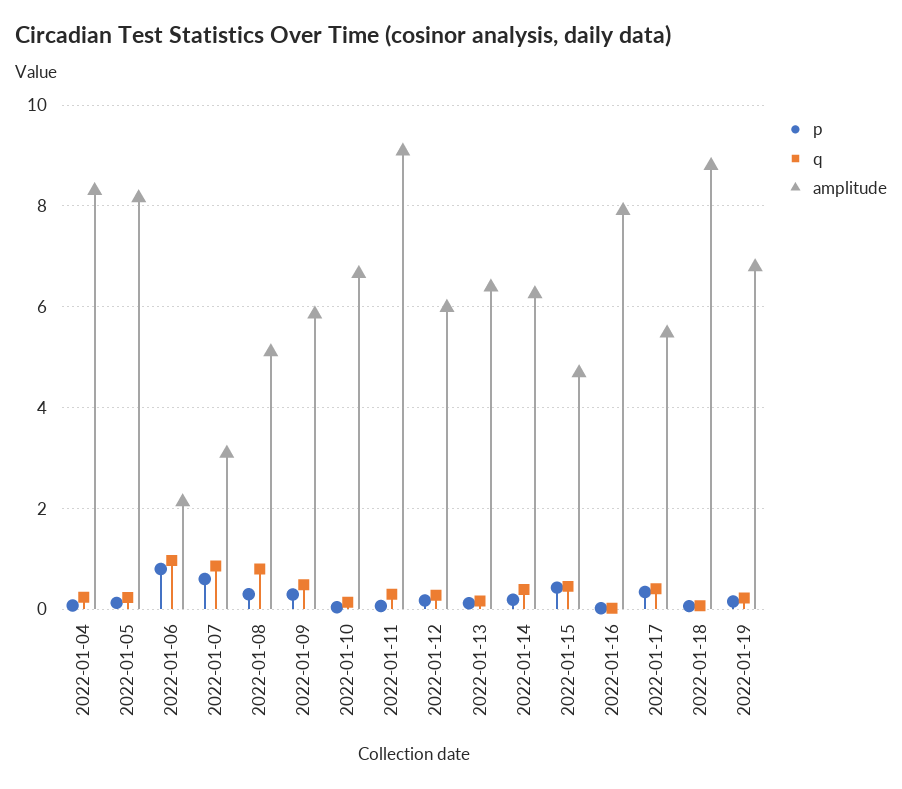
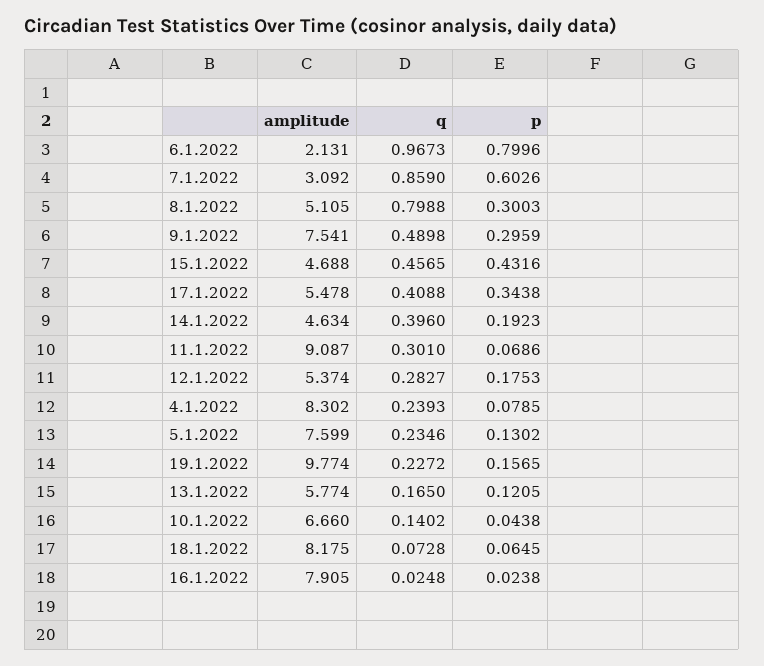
  {
    "p": {
      "2022-01-04": 0.0785,
      "2022-01-05": 0.1302,
      "2022-01-06": 0.7996,
      "2022-01-07": 0.6026,
      "2022-01-08": 0.3003,
      "2022-01-09": 0.2959,
      "2022-01-10": 0.0438,
      "2022-01-11": 0.0686,
      "2022-01-12": 0.1753,
      "2022-01-13": 0.1205,
      "2022-01-14": 0.1923,
      "2022-01-15": 0.4316,
      "2022-01-16": 0.0238,
      "2022-01-17": 0.3438,
      "2022-01-18": 0.0645,
      "2022-01-19": 0.1565
    },
    "q": {
      "2022-01-04": 0.2393,
      "2022-01-05": 0.2346,
      "2022-01-06": 0.9673,
      "2022-01-07": 0.859,
      "2022-01-08": 0.7988,
      "2022-01-09": 0.4898,
      "2022-01-10": 0.1402,
      "2022-01-11": 0.301,
      "2022-01-12": 0.2827,
      "2022-01-13": 0.165,
      "2022-01-14": 0.396,
      "2022-01-15": 0.4565,
      "2022-01-16": 0.0248,
      "2022-01-17": 0.4088,
      "2022-01-18": 0.0728,
      "2022-01-19": 0.2272
    },
    "amplitude": {
      "2022-01-04": 8.302,
-     "2022-01-05": 8.2,
+     "2022-01-05": 7.599,
      "2022-01-06": 2.131,
      "2022-01-07": 3.092,
      "2022-01-08": 5.105,
-     "2022-01-09": 5.8,
+     "2022-01-09": 7.541,
      "2022-01-10": 6.66,
      "2022-01-11": 9.087,
-     "2022-01-12": 6,
+     "2022-01-12": 5.374,
-     "2022-01-13": 6.4,
+     "2022-01-13": 5.774,
-     "2022-01-14": 6.2,
+     "2022-01-14": 4.634,
      "2022-01-15": 4.688,
      "2022-01-16": 7.905,
      "2022-01-17": 5.478,
-     "2022-01-18": 8.8,
+     "2022-01-18": 8.175,
-     "2022-01-19": 6.8
+     "2022-01-19": 9.774
    }
  }

